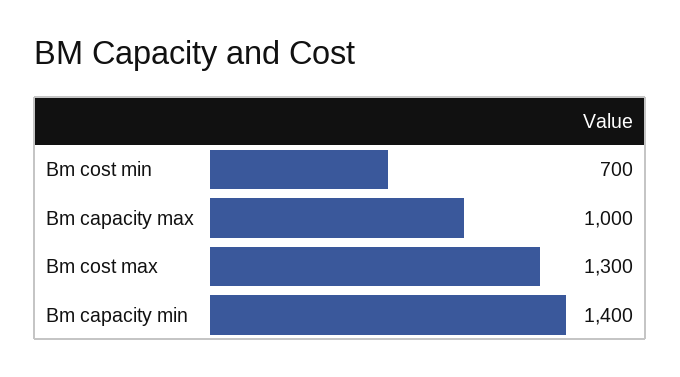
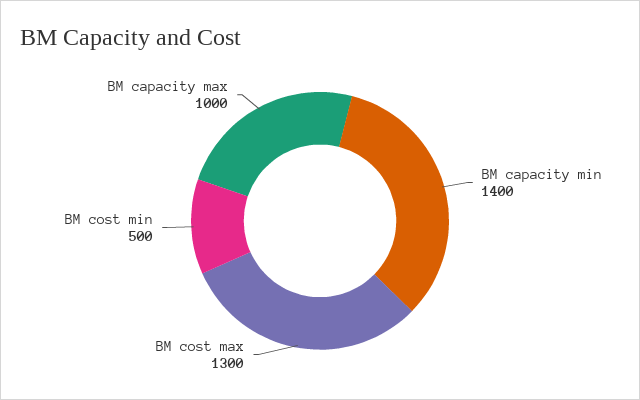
  {
-   "Bm cost min": 700,
+   "Bm cost min": 500,
    "Bm capacity max": 1000,
    "Bm cost max": 1300,
    "Bm capacity min": 1400
  }

